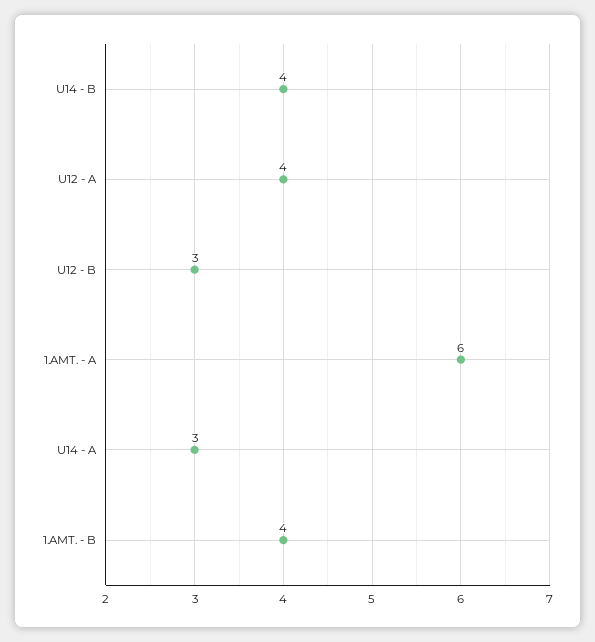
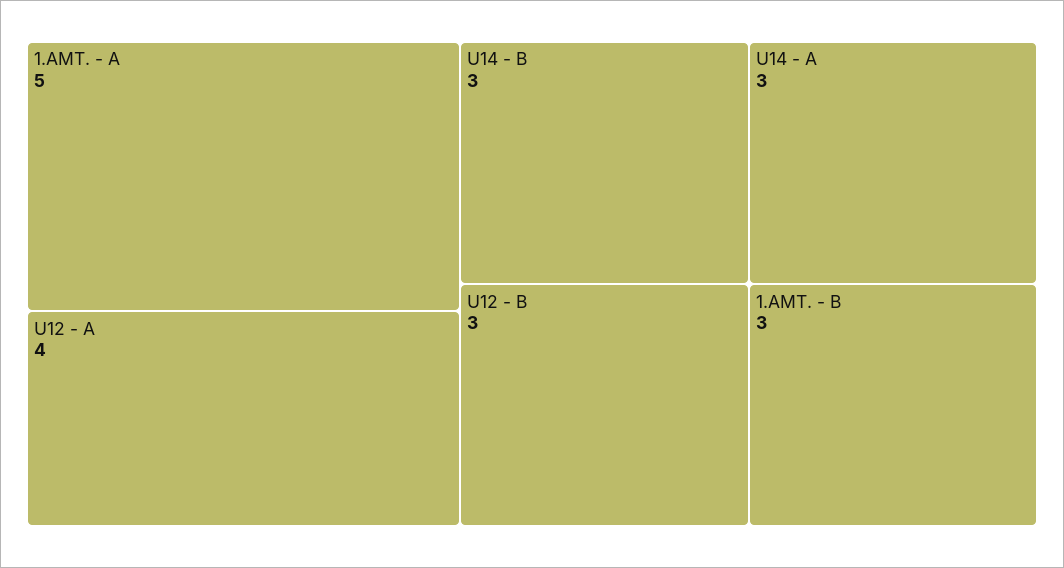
  {
-   "U14 - B": 4,
+   "U14 - B": 3,
    "U12 - A": 4,
    "U12 - B": 3,
-   "1.AMT. - A": 6,
+   "1.AMT. - A": 5,
    "U14 - A": 3,
-   "1.AMT. - B": 4
+   "1.AMT. - B": 3
  }

